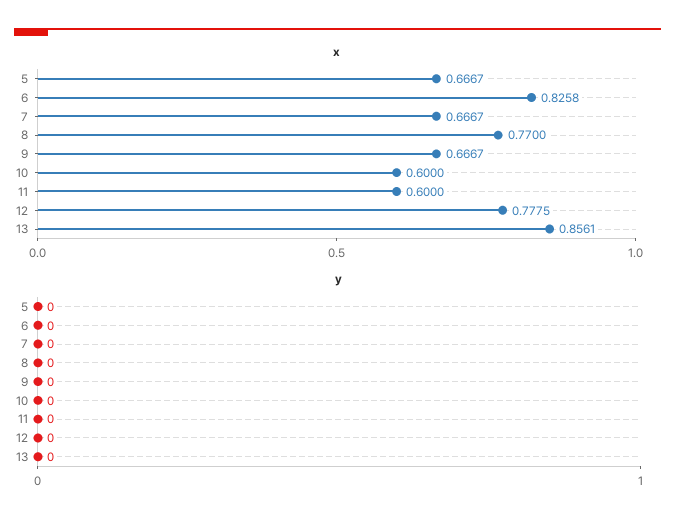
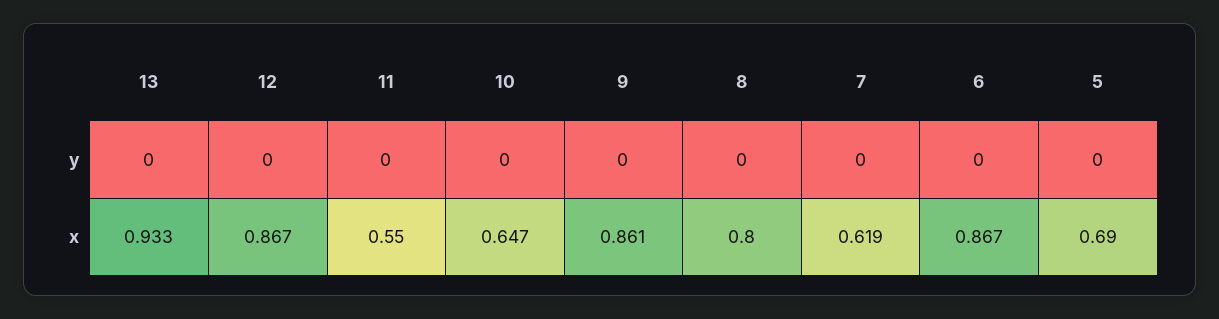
  {
    "x": {
-     "5": 0.6667,
+     "5": 0.69,
-     "6": 0.8258,
+     "6": 0.867,
-     "7": 0.6667,
+     "7": 0.619,
-     "8": 0.77,
+     "8": 0.8,
-     "9": 0.6667,
+     "9": 0.861,
-     "10": 0.6,
+     "10": 0.647,
-     "11": 0.6,
+     "11": 0.55,
-     "12": 0.7775,
+     "12": 0.867,
-     "13": 0.8561
+     "13": 0.933
    },
    "y": {
      "5": 0,
      "6": 0,
      "7": 0,
      "8": 0,
      "9": 0,
      "10": 0,
      "11": 0,
      "12": 0,
      "13": 0
    }
  }

